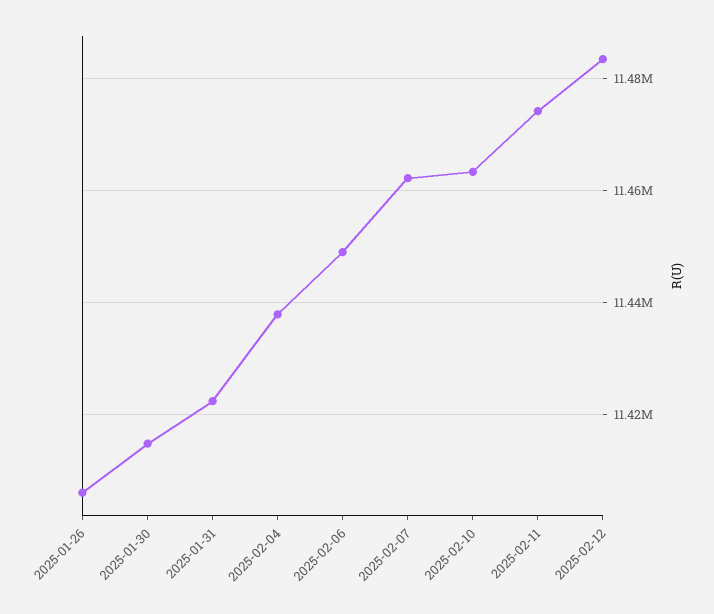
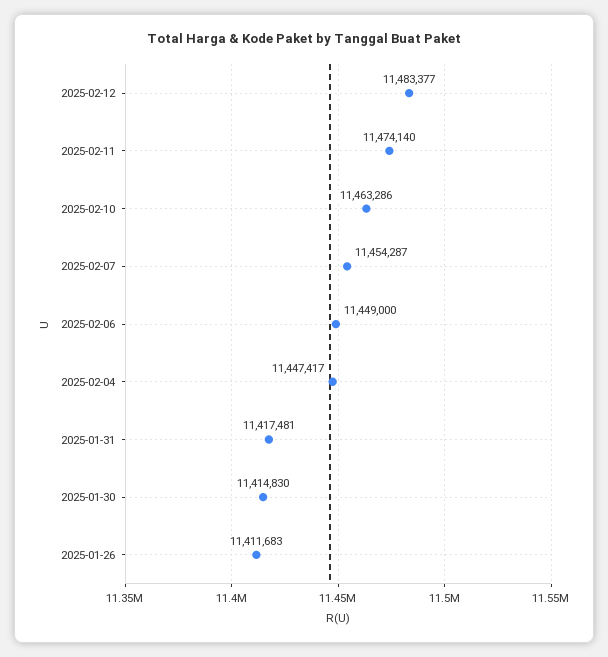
  {
-   "2025-01-26": 11406000,
+   "2025-01-26": 11411683,
    "2025-01-30": 11414830,
-   "2025-01-31": 11422000,
+   "2025-01-31": 11417481,
-   "2025-02-04": 11438000,
+   "2025-02-04": 11447417,
    "2025-02-06": 11449000,
-   "2025-02-07": 11462000,
+   "2025-02-07": 11454287,
    "2025-02-10": 11463286,
    "2025-02-11": 11474140,
    "2025-02-12": 11483377
  }

